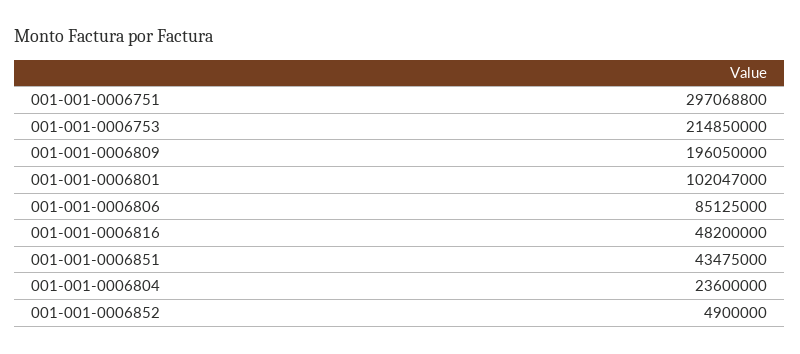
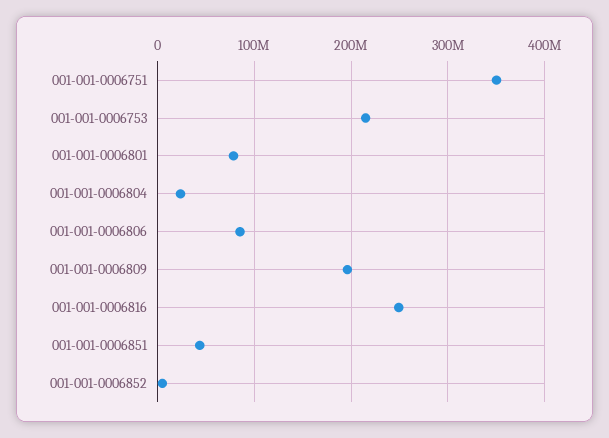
  {
-   "001-001-0006751": 297068800,
+   "001-001-0006751": 350000000,
    "001-001-0006753": 214850000,
    "001-001-0006809": 196050000,
-   "001-001-0006801": 102047000,
+   "001-001-0006801": 80000000,
    "001-001-0006806": 85125000,
-   "001-001-0006816": 48200000,
+   "001-001-0006816": 250000000,
    "001-001-0006851": 43475000,
    "001-001-0006804": 23600000,
    "001-001-0006852": 4900000
  }

